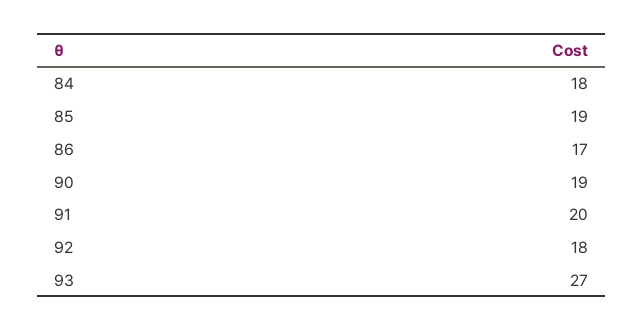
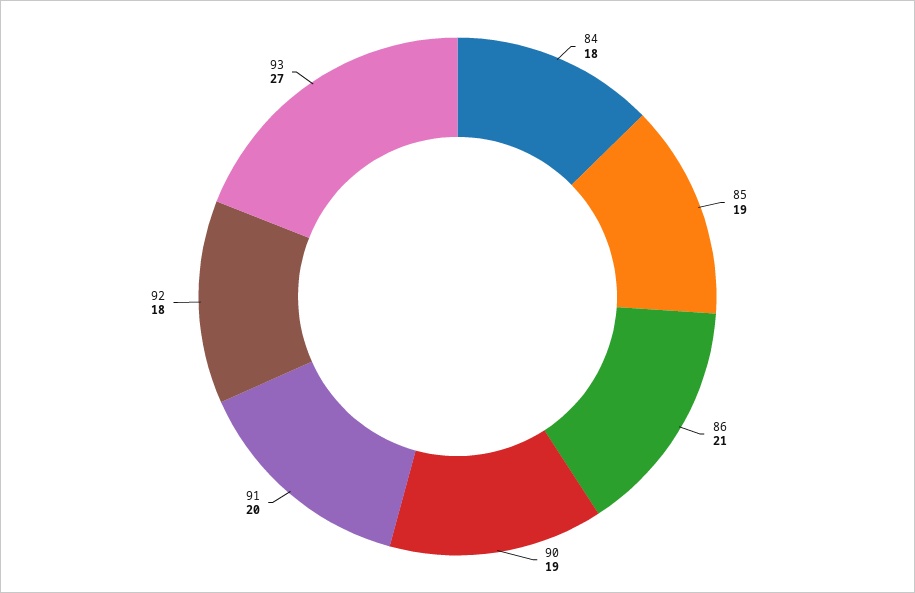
  {
    "84": 18,
    "85": 19,
-   "86": 17,
+   "86": 21,
    "90": 19,
    "91": 20,
    "92": 18,
    "93": 27
  }

